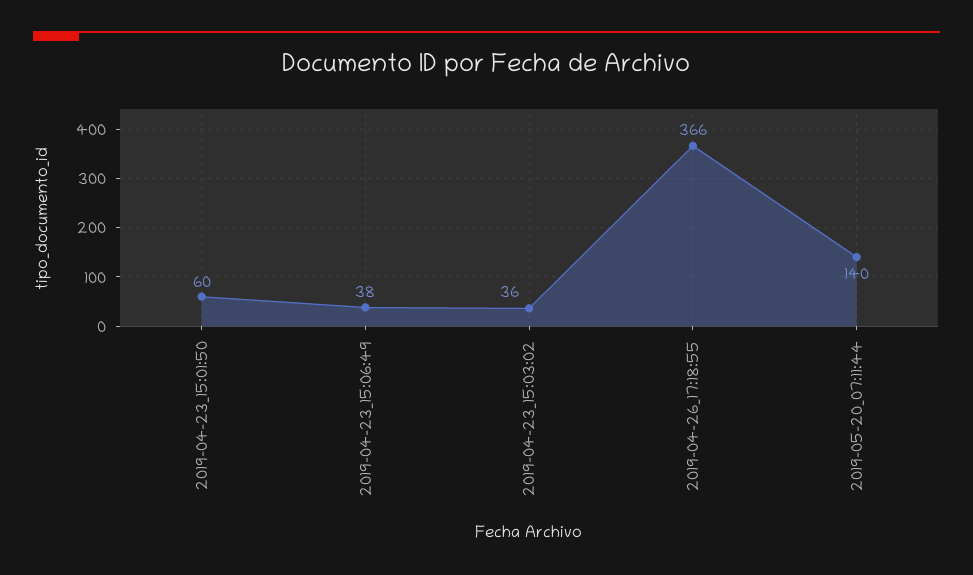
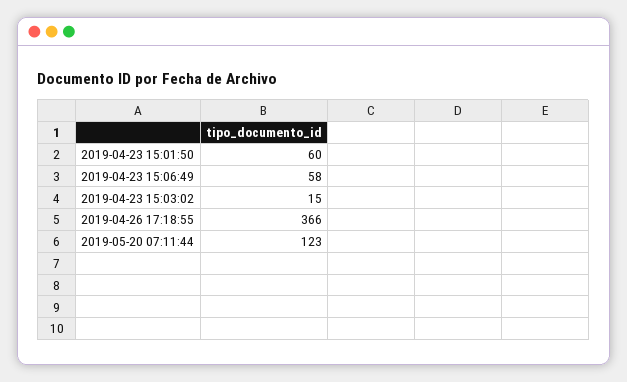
  {
    "2019-04-23_15:01:50": 60,
-   "2019-04-23_15:06:49": 38,
+   "2019-04-23_15:06:49": 58,
-   "2019-04-23_15:03:02": 36,
+   "2019-04-23_15:03:02": 15,
    "2019-04-26_17:18:55": 366,
-   "2019-05-20_07:11:44": 140
+   "2019-05-20_07:11:44": 123
  }

